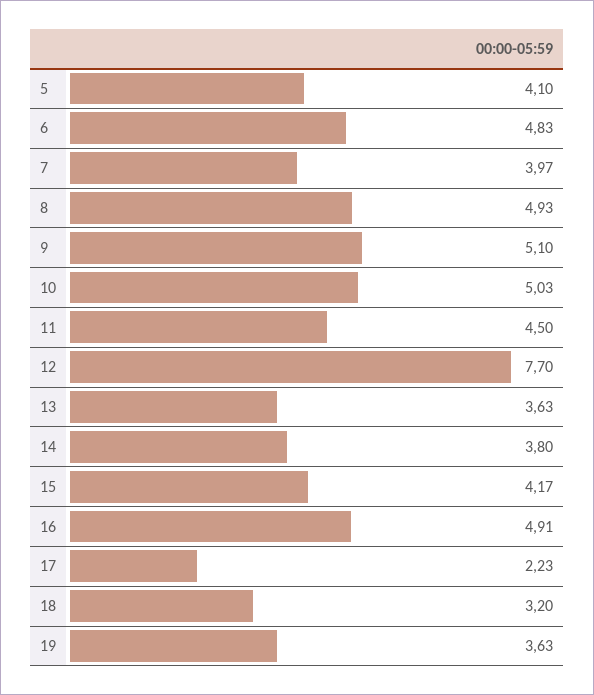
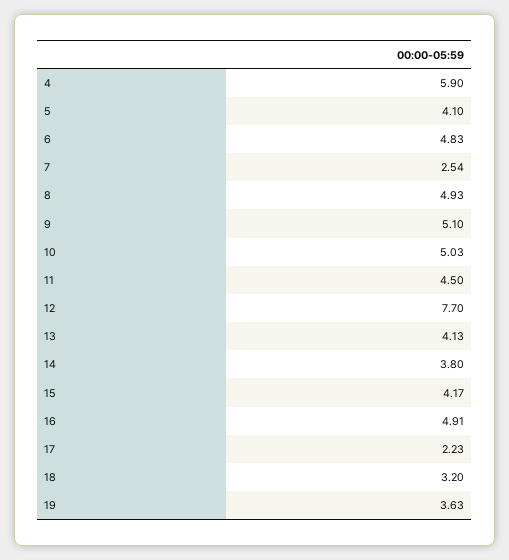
  {
    "5": 4.1,
    "6": 4.83,
-   "7": 3.97,
+   "7": 2.54,
    "8": 4.93,
    "9": 5.1,
    "10": 5.03,
    "11": 4.5,
    "12": 7.7,
-   "13": 3.63,
+   "13": 4.13,
    "14": 3.8,
    "15": 4.17,
    "16": 4.91,
    "17": 2.23,
    "18": 3.2,
-   "19": 3.63
+   "19": 3.63,
+   "4": 5.9
  }

